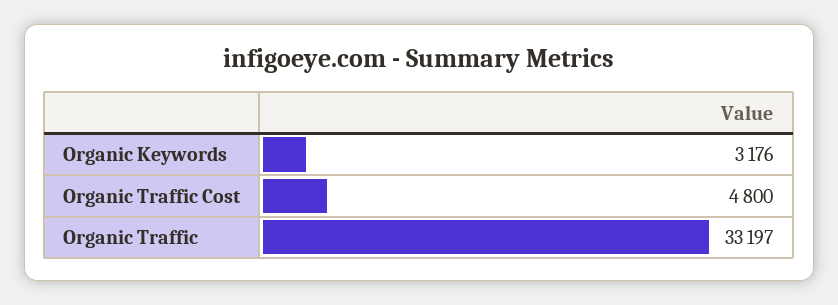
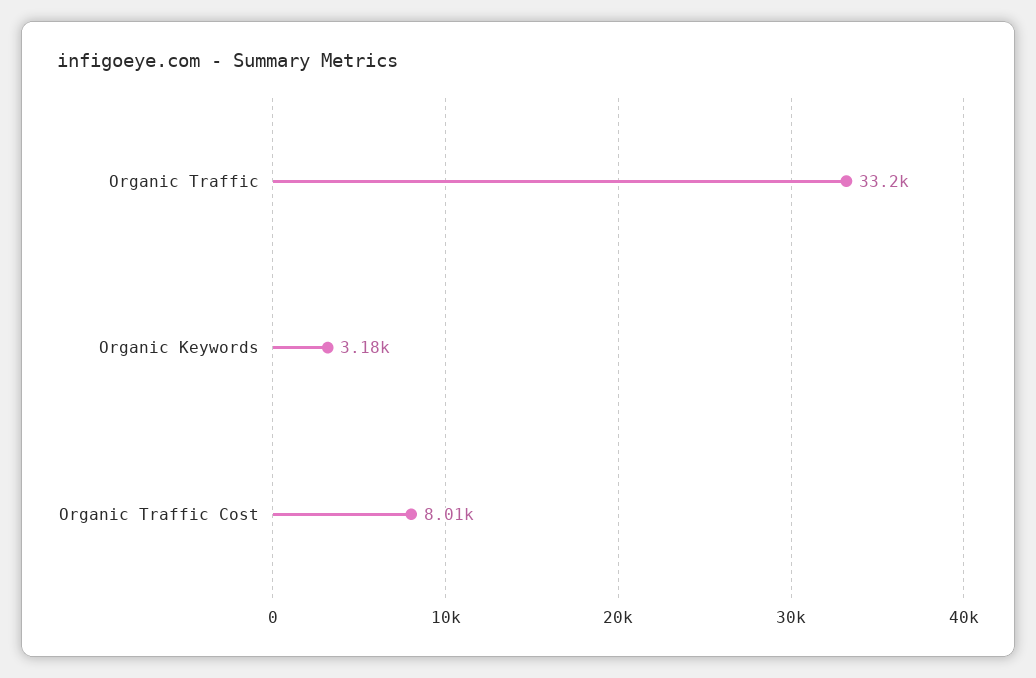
  {
    "Organic Keywords": 3176,
-   "Organic Traffic Cost": 4800,
+   "Organic Traffic Cost": 8010,
    "Organic Traffic": 33197
  }

